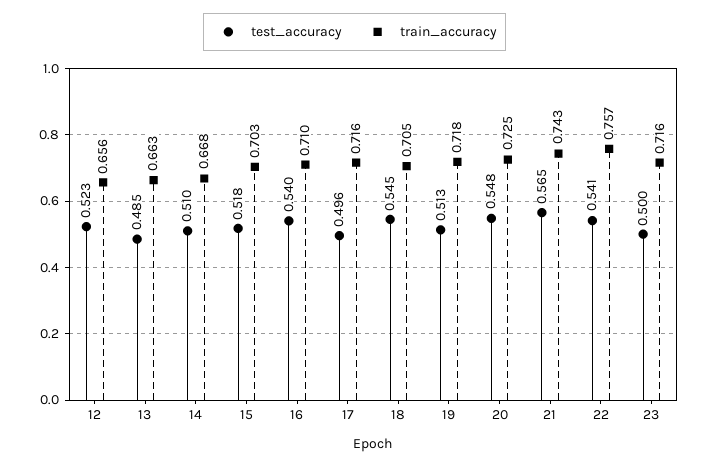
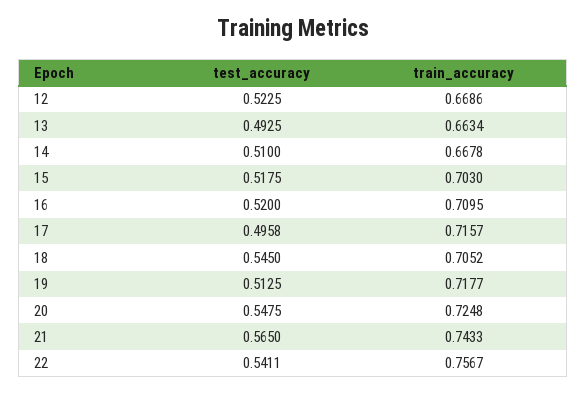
  {
    "test_accuracy": {
      "12": 0.5225,
-     "13": 0.485,
+     "13": 0.4925,
      "14": 0.51,
      "15": 0.5175,
-     "16": 0.54,
+     "16": 0.52,
      "17": 0.4958,
      "18": 0.545,
      "19": 0.5125,
      "20": 0.5475,
      "21": 0.565,
-     "22": 0.5411,
+     "22": 0.5411
-     "23": 0.5
    },
    "train_accuracy": {
-     "12": 0.656,
+     "12": 0.6686,
      "13": 0.6634,
      "14": 0.6678,
      "15": 0.703,
      "16": 0.7095,
      "17": 0.7157,
      "18": 0.7052,
      "19": 0.7177,
      "20": 0.7248,
      "21": 0.7433,
-     "22": 0.7567,
+     "22": 0.7567
-     "23": 0.716
    }
  }

